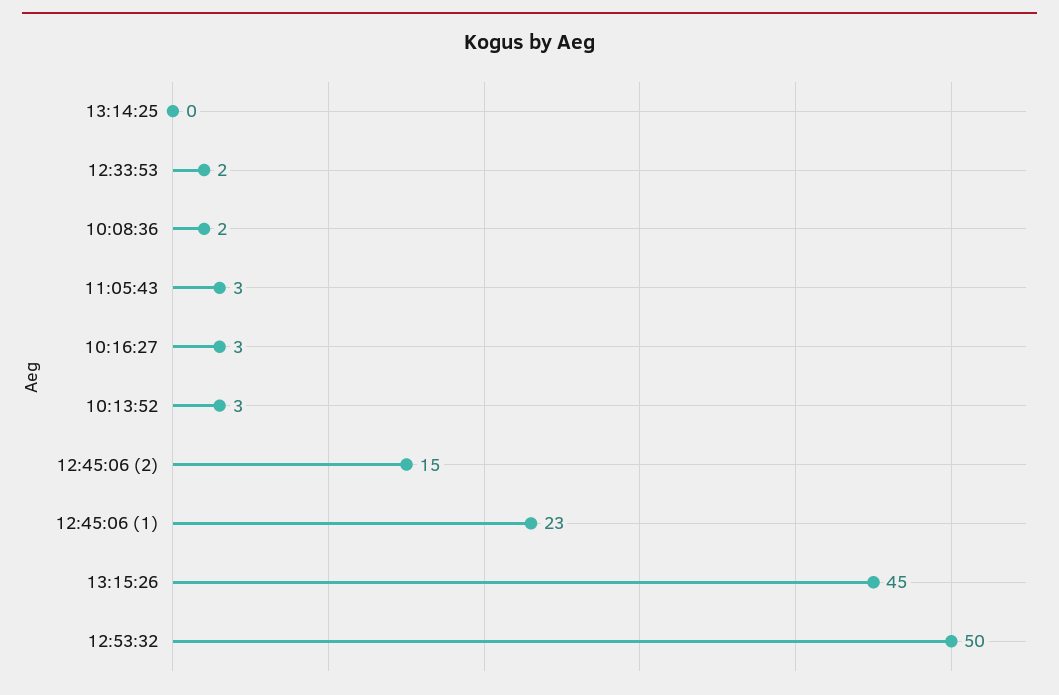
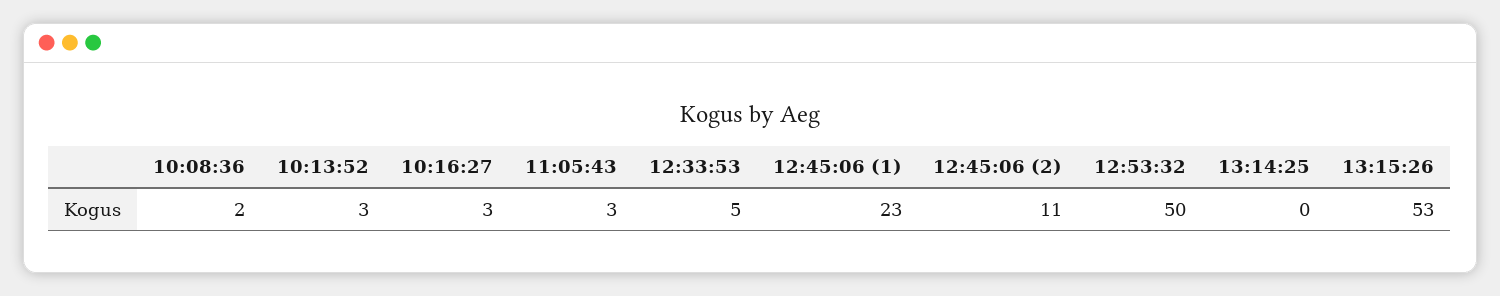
  {
    "13:14:25": 0,
-   "12:33:53": 2,
+   "12:33:53": 5,
    "10:08:36": 2,
    "11:05:43": 3,
    "10:16:27": 3,
    "10:13:52": 3,
-   "12:45:06 (2)": 15,
+   "12:45:06 (2)": 11,
    "12:45:06 (1)": 23,
-   "13:15:26": 45,
+   "13:15:26": 53,
    "12:53:32": 50
  }

